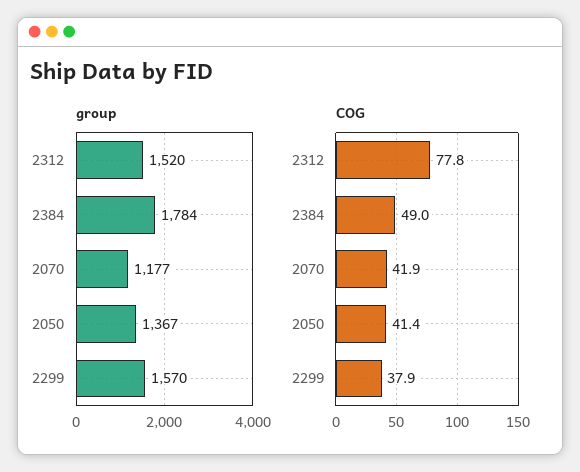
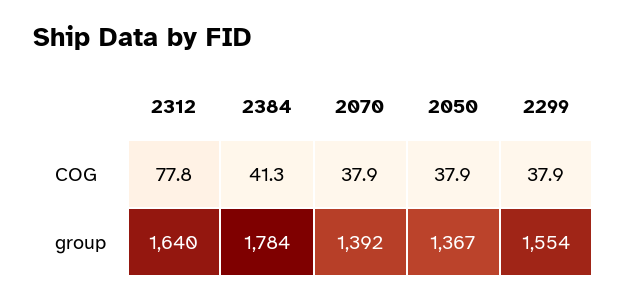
  {
    "group": {
-     "2312": 1520,
+     "2312": 1640,
      "2384": 1784,
-     "2070": 1177,
+     "2070": 1392,
      "2050": 1367,
-     "2299": 1570
+     "2299": 1554
    },
    "COG": {
      "2312": 77.8,
-     "2384": 49,
+     "2384": 41.3,
-     "2070": 41.9,
+     "2070": 37.9,
-     "2050": 41.4,
+     "2050": 37.9,
      "2299": 37.9
    }
  }

